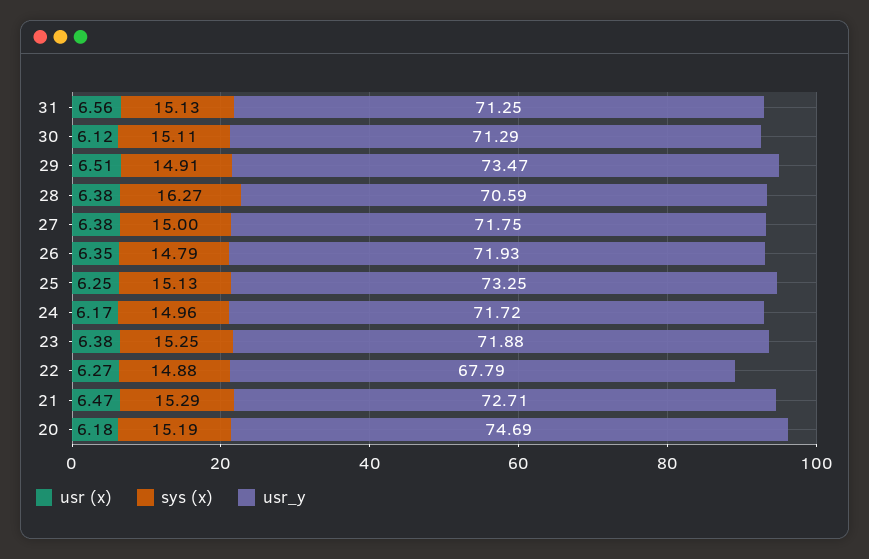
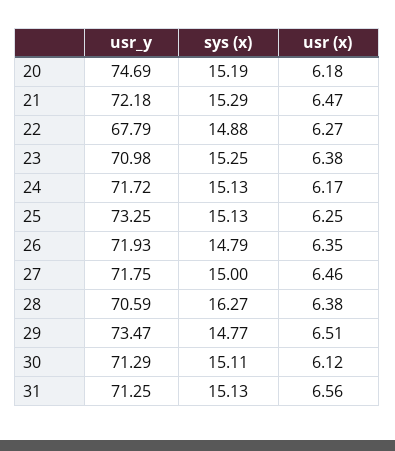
  {
    "usr (x)": {
      "31": 6.56,
      "30": 6.12,
      "29": 6.51,
      "28": 6.38,
-     "27": 6.38,
+     "27": 6.46,
      "26": 6.35,
      "25": 6.25,
      "24": 6.17,
      "23": 6.38,
      "22": 6.27,
      "21": 6.47,
      "20": 6.18
    },
    "sys (x)": {
      "31": 15.13,
      "30": 15.11,
-     "29": 14.91,
+     "29": 14.77,
      "28": 16.27,
      "27": 15,
      "26": 14.79,
      "25": 15.13,
-     "24": 14.96,
+     "24": 15.13,
      "23": 15.25,
      "22": 14.88,
      "21": 15.29,
      "20": 15.19
    },
    "usr_y": {
      "31": 71.25,
      "30": 71.29,
      "29": 73.47,
      "28": 70.59,
      "27": 71.75,
      "26": 71.93,
      "25": 73.25,
      "24": 71.72,
-     "23": 71.88,
+     "23": 70.98,
      "22": 67.79,
-     "21": 72.71,
+     "21": 72.18,
      "20": 74.69
    }
  }

